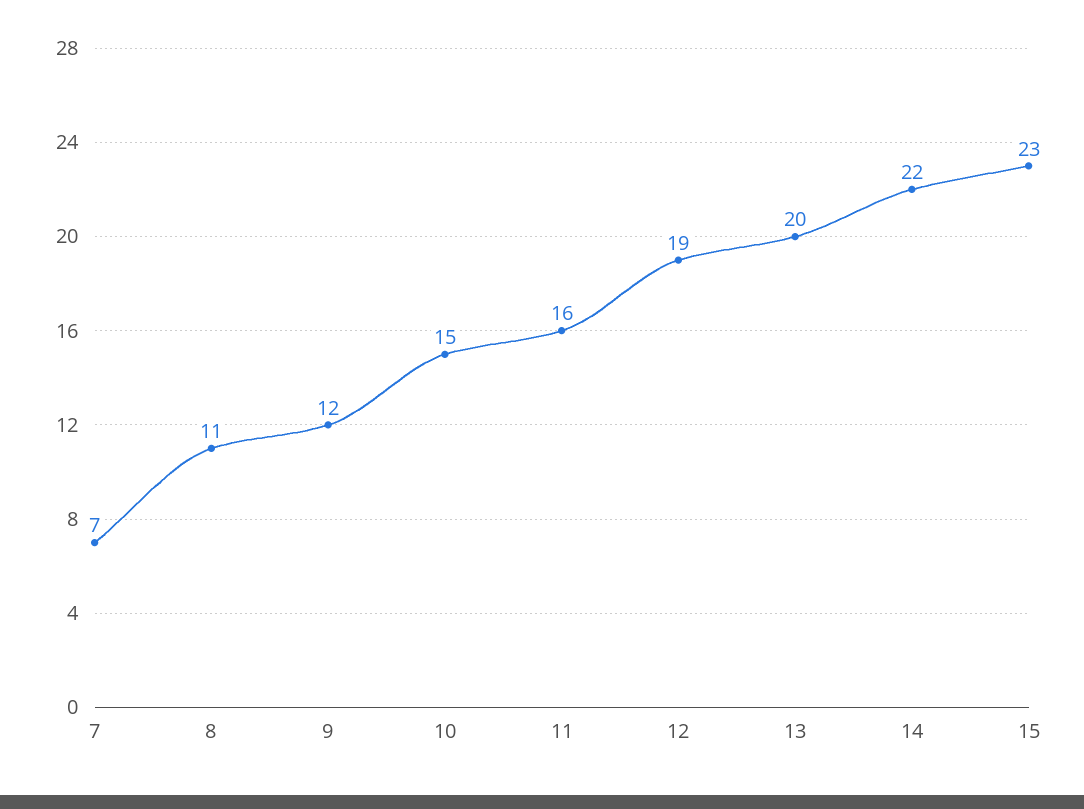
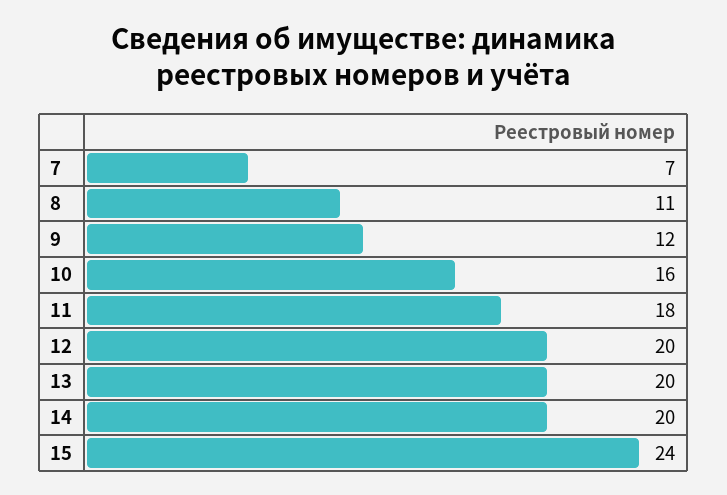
  {
    "7": 7,
    "8": 11,
    "9": 12,
-   "10": 15,
+   "10": 16,
-   "11": 16,
+   "11": 18,
-   "12": 19,
+   "12": 20,
    "13": 20,
-   "14": 22,
+   "14": 20,
-   "15": 23
+   "15": 24
  }

